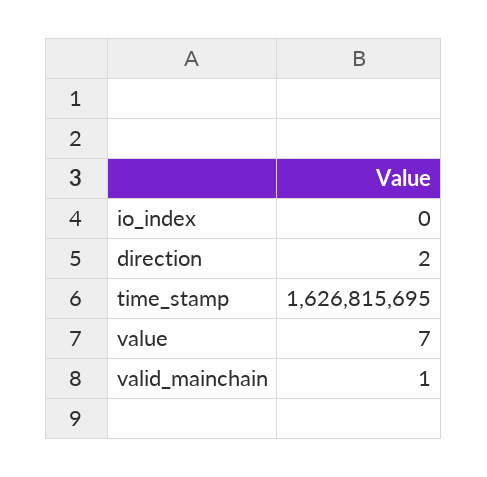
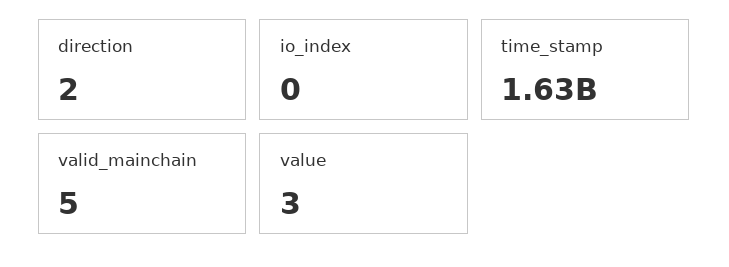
  {
    "io_index": 0,
    "direction": 2,
    "time_stamp": 1626815695,
-   "value": 7,
+   "value": 3,
-   "valid_mainchain": 1
+   "valid_mainchain": 5
  }

